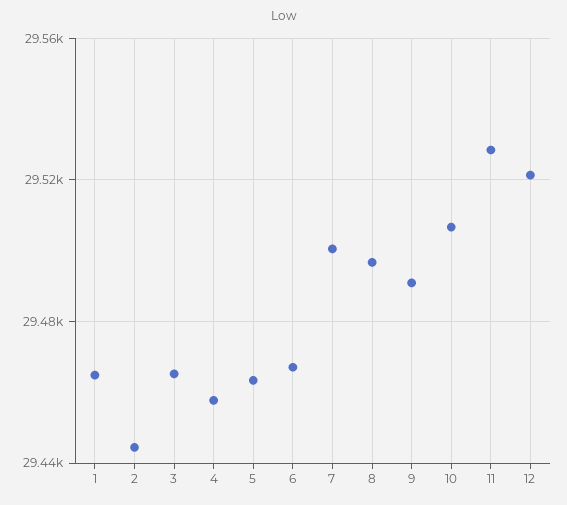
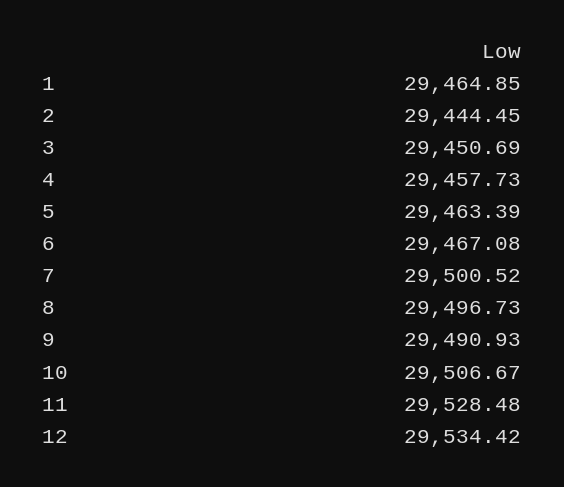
  {
    "1": 29464.85,
    "2": 29444.45,
-   "3": 29465,
+   "3": 29450.69,
    "4": 29457.73,
    "5": 29463.39,
    "6": 29467.08,
    "7": 29500.52,
    "8": 29496.73,
    "9": 29490.93,
    "10": 29506.67,
    "11": 29528.48,
-   "12": 29520
+   "12": 29534.42
  }

